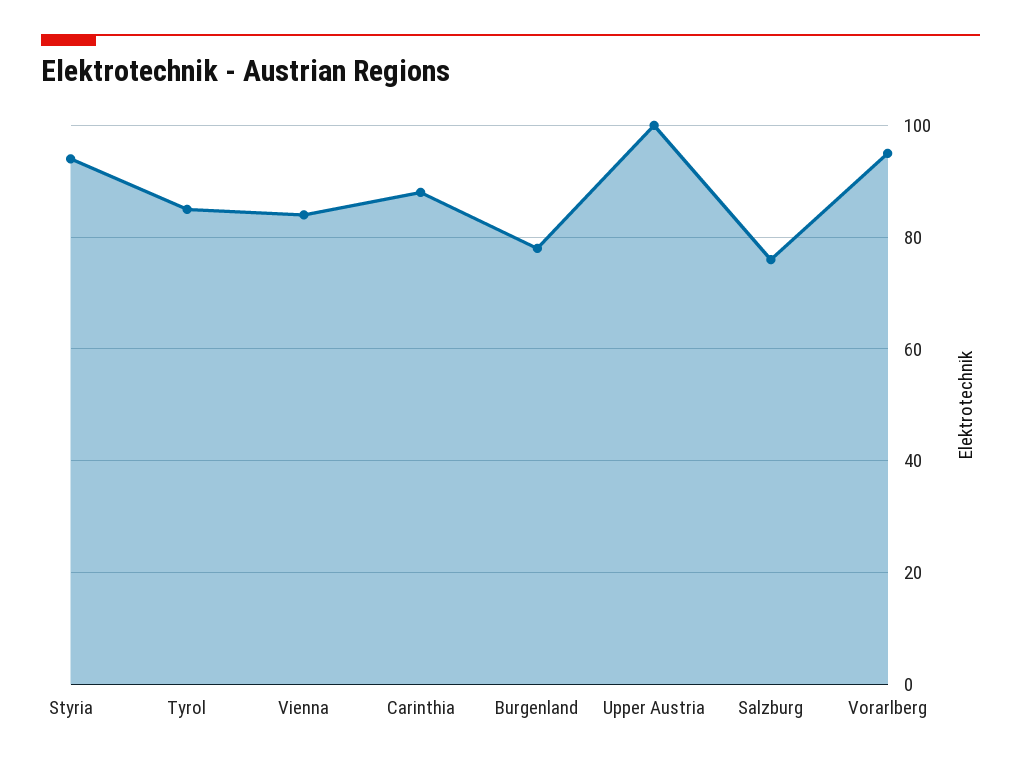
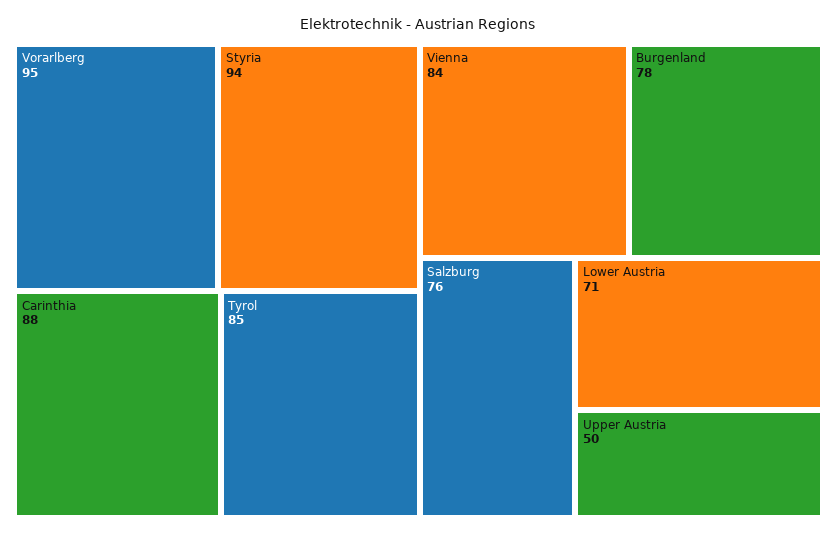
  {
    "Styria": 94,
    "Tyrol": 85,
    "Vienna": 84,
    "Carinthia": 88,
    "Burgenland": 78,
-   "Upper Austria": 100,
+   "Upper Austria": 50,
    "Salzburg": 76,
-   "Vorarlberg": 95
+   "Vorarlberg": 95,
+   "Lower Austria": 71
  }

